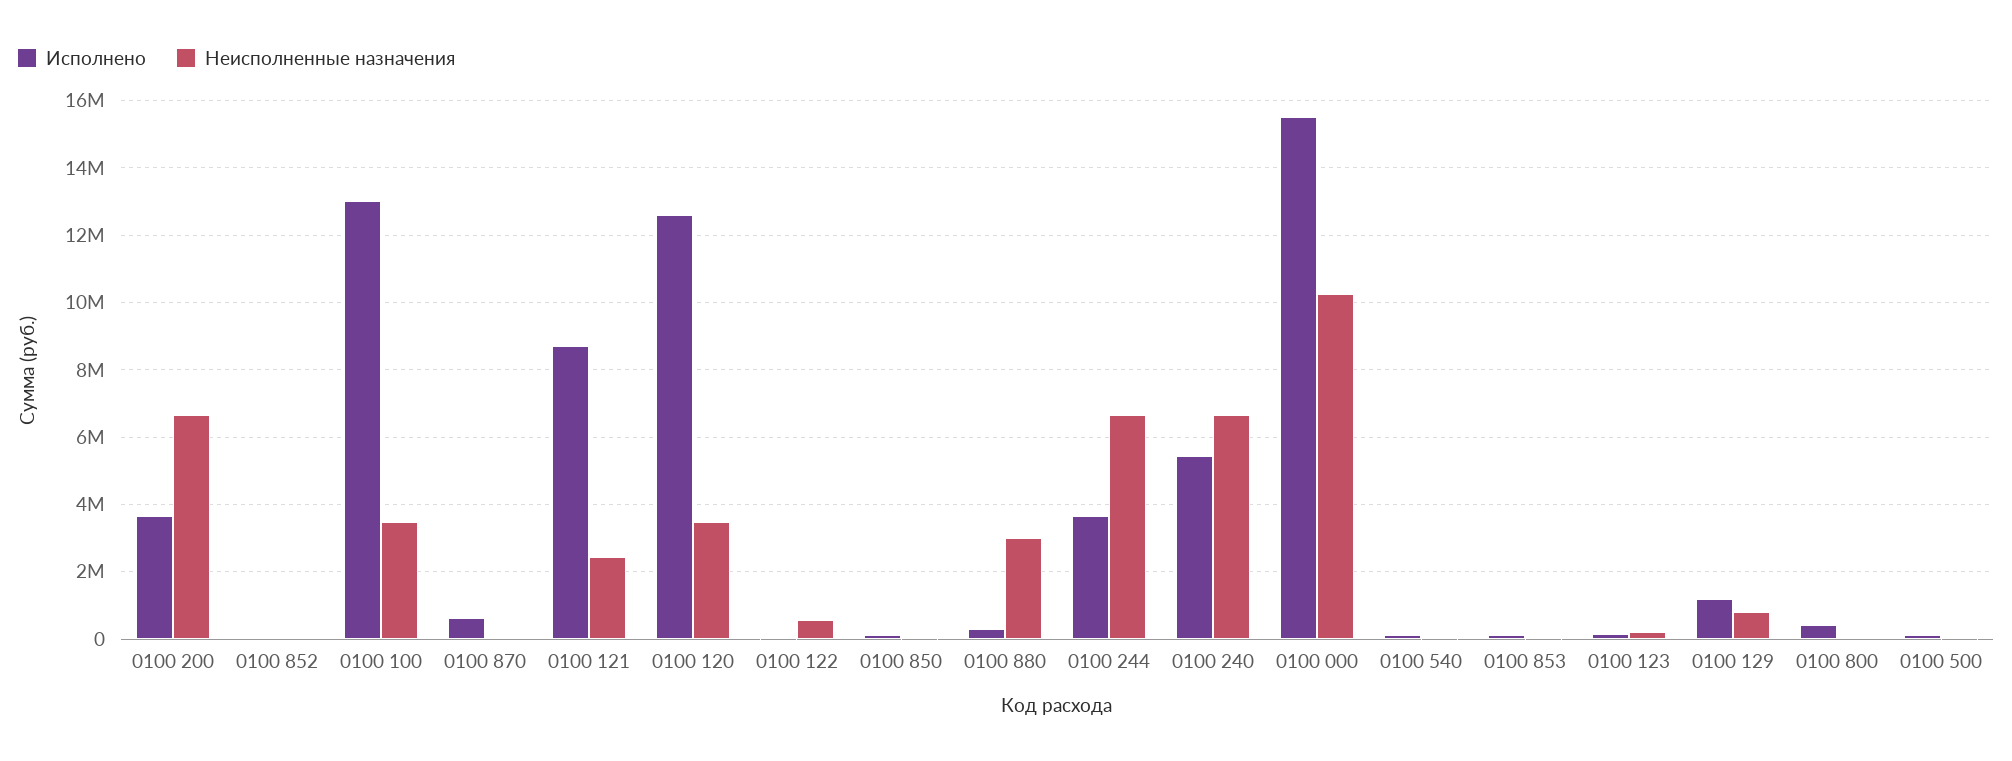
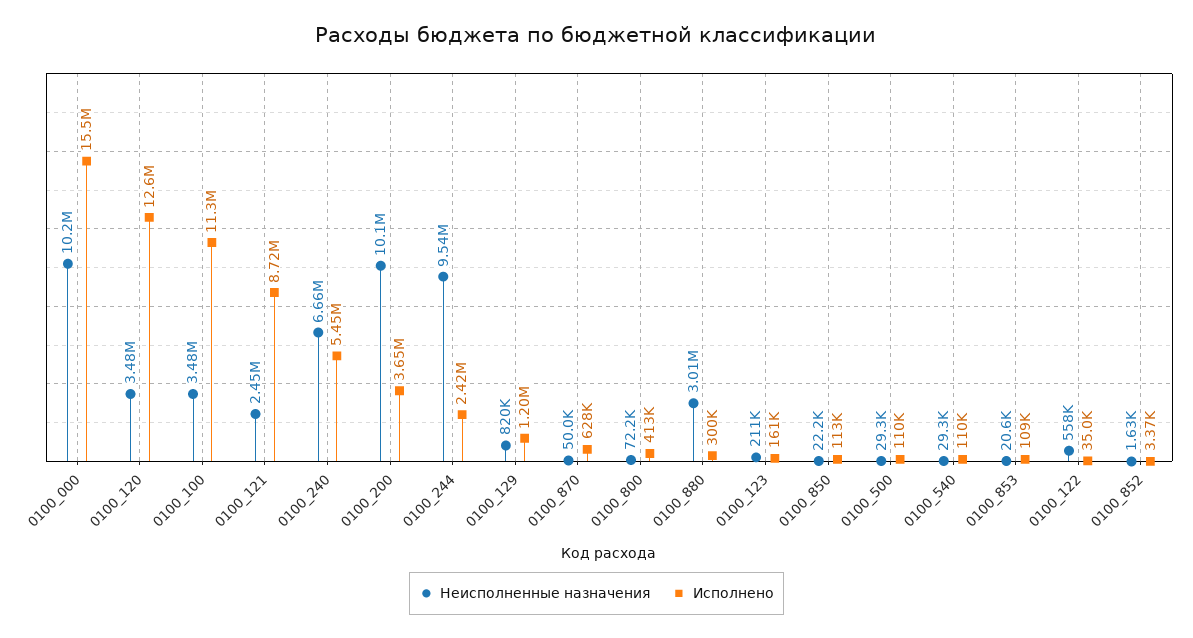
  {
    "Исполнено": {
      "0100 200": 3650000,
      "0100 852": 3370,
-     "0100 100": 13000000,
+     "0100 100": 11300000,
      "0100 870": 628000,
      "0100 121": 8720000,
      "0100 120": 12600000,
      "0100 122": 35000,
      "0100 850": 113000,
      "0100 880": 300000,
-     "0100 244": 3600000,
+     "0100 244": 2420000,
      "0100 240": 5450000,
      "0100 000": 15500000,
      "0100 540": 110000,
      "0100 853": 109000,
      "0100 123": 161000,
      "0100 129": 1200000,
      "0100 800": 413000,
      "0100 500": 110000
    },
    "Неисполненные назначения": {
-     "0100 200": 6600000,
+     "0100 200": 10100000,
      "0100 852": 1630,
      "0100 100": 3480000,
      "0100 870": 50000,
      "0100 121": 2450000,
      "0100 120": 3480000,
      "0100 122": 558000,
      "0100 850": 22200,
      "0100 880": 3010000,
-     "0100 244": 6600000,
+     "0100 244": 9540000,
      "0100 240": 6660000,
      "0100 000": 10200000,
      "0100 540": 29300,
      "0100 853": 20600,
      "0100 123": 211000,
      "0100 129": 820000,
      "0100 800": 72200,
      "0100 500": 29300
    }
  }

